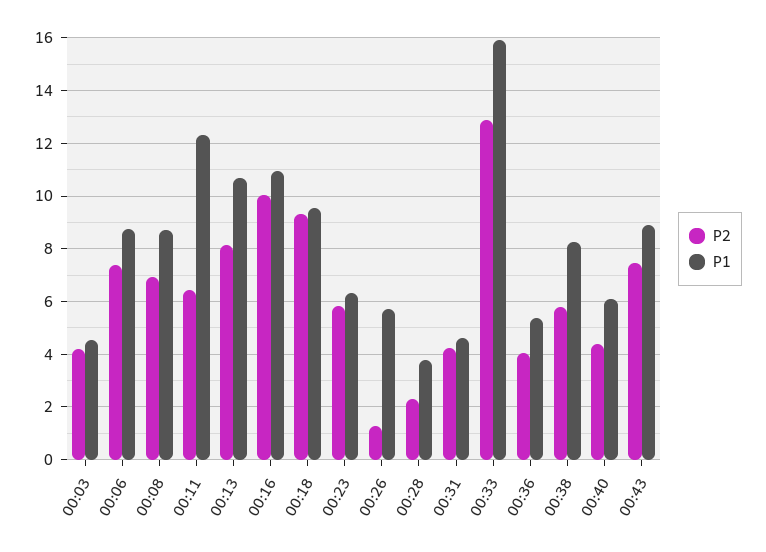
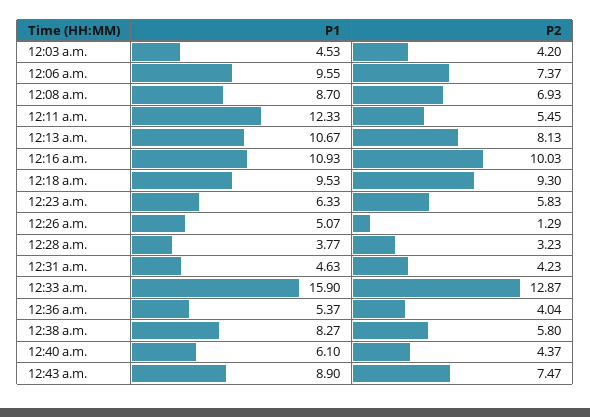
  {
    "P2": {
      "00:03": 4.2,
      "00:06": 7.37,
      "00:08": 6.93,
-     "00:11": 6.5,
+     "00:11": 5.45,
      "00:13": 8.13,
      "00:16": 10.03,
      "00:18": 9.3,
      "00:23": 5.83,
      "00:26": 1.29,
-     "00:28": 2.25,
+     "00:28": 3.23,
      "00:31": 4.23,
      "00:33": 12.87,
      "00:36": 4.04,
      "00:38": 5.8,
      "00:40": 4.37,
      "00:43": 7.47
    },
    "P1": {
      "00:03": 4.53,
-     "00:06": 8.75,
+     "00:06": 9.55,
      "00:08": 8.7,
      "00:11": 12.33,
      "00:13": 10.67,
      "00:16": 10.93,
      "00:18": 9.53,
      "00:23": 6.33,
-     "00:26": 5.75,
+     "00:26": 5.07,
      "00:28": 3.77,
      "00:31": 4.63,
      "00:33": 15.9,
      "00:36": 5.37,
      "00:38": 8.27,
      "00:40": 6.1,
      "00:43": 8.9
    }
  }

